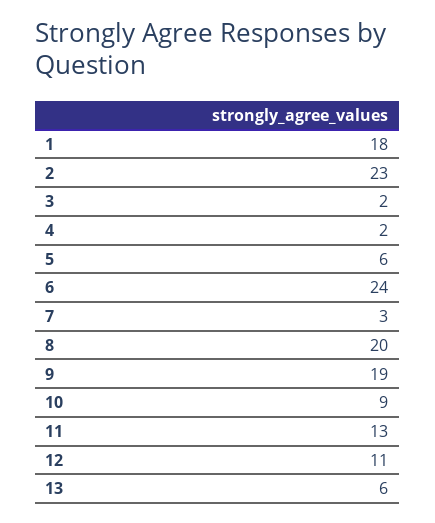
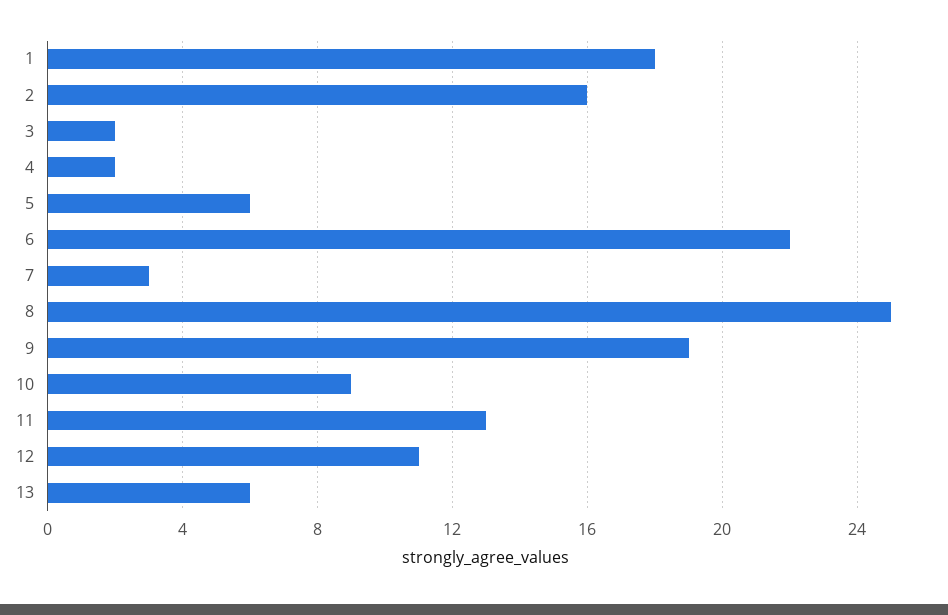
  {
    "1": 18,
-   "2": 23,
+   "2": 16,
    "3": 2,
    "4": 2,
    "5": 6,
-   "6": 24,
+   "6": 22,
    "7": 3,
-   "8": 20,
+   "8": 25,
    "9": 19,
    "10": 9,
    "11": 13,
    "12": 11,
    "13": 6
  }

